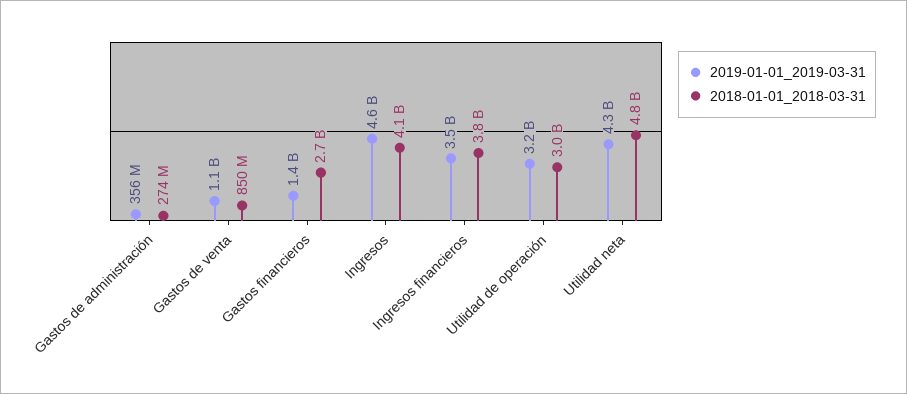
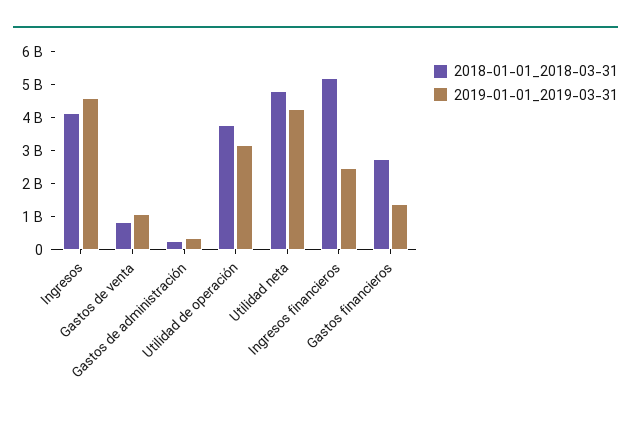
  {
    "2019-01-01_2019-03-31": {
      "Gastos de administración": 356000000,
      "Gastos de venta": 1100000000,
      "Gastos financieros": 1400000000,
      "Ingresos": 4600000000,
-     "Ingresos financieros": 3500000000,
+     "Ingresos financieros": 2500000000,
      "Utilidad de operación": 3200000000,
      "Utilidad neta": 4300000000
    },
    "2018-01-01_2018-03-31": {
      "Gastos de administración": 274000000,
      "Gastos de venta": 850000000,
      "Gastos financieros": 2700000000,
      "Ingresos": 4100000000,
-     "Ingresos financieros": 3800000000,
+     "Ingresos financieros": 5250000000,
-     "Utilidad de operación": 3000000000,
+     "Utilidad de operación": 3750000000,
      "Utilidad neta": 4800000000
    }
  }

